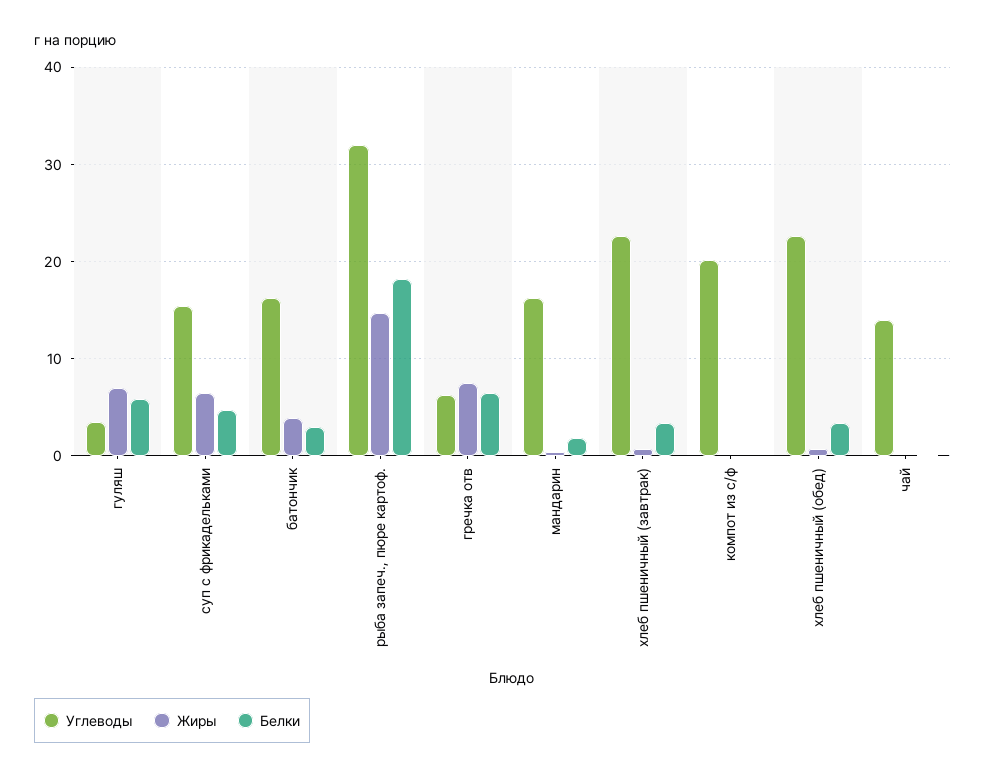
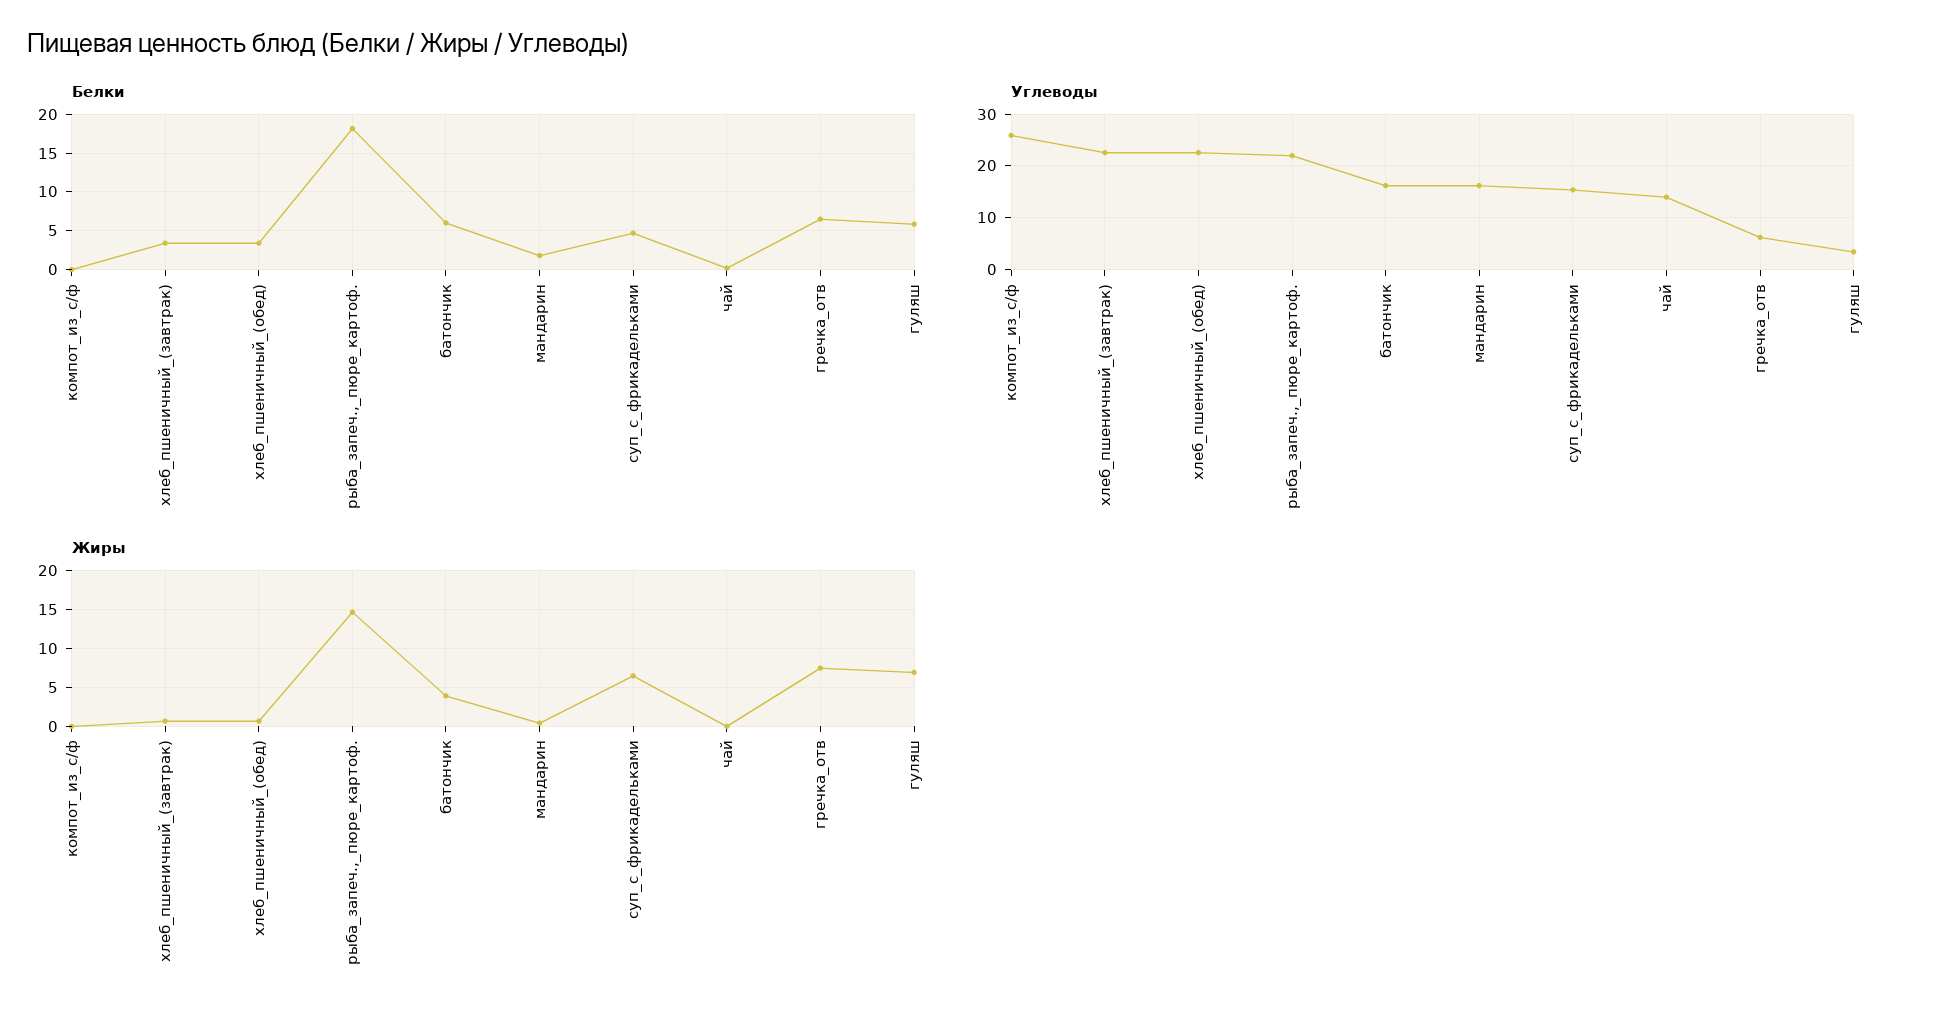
  {
    "Углеводы": {
      "гуляш": 3,
      "суп с фрикадельками": 15,
      "батончик": 16,
-     "рыба запеч., пюре картоф.": 32,
+     "рыба запеч., пюре картоф.": 22,
      "гречка отв": 6,
      "мандарин": 16,
      "хлеб пшеничный (завтрак)": 23,
-     "компот из с/ф": 20,
+     "компот из с/ф": 26,
      "хлеб пшеничный (обед)": 23,
      "чай": 14
    },
    "Жиры": {
      "гуляш": 7,
      "суп с фрикадельками": 7,
      "батончик": 4,
      "рыба запеч., пюре картоф.": 15,
      "гречка отв": 8,
      "мандарин": 0,
      "хлеб пшеничный (завтрак)": 1,
      "компот из с/ф": 0,
      "хлеб пшеничный (обед)": 1,
      "чай": 0
    },
    "Белки": {
      "гуляш": 6,
      "суп с фрикадельками": 5,
-     "батончик": 3,
+     "батончик": 6,
      "рыба запеч., пюре картоф.": 18,
      "гречка отв": 6,
      "мандарин": 2,
      "хлеб пшеничный (завтрак)": 3,
      "компот из с/ф": 0,
      "хлеб пшеничный (обед)": 3,
      "чай": 0
    }
  }

